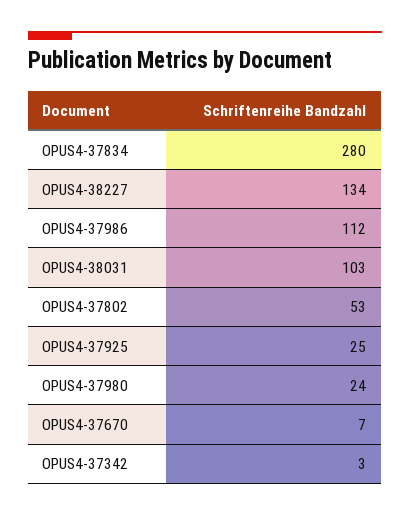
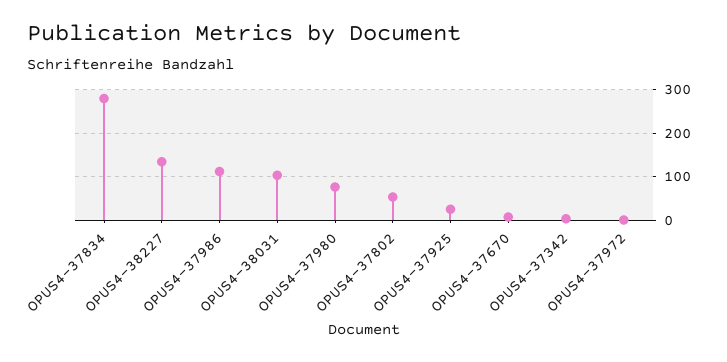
  {
    "OPUS4-37834": 280,
    "OPUS4-38227": 134,
    "OPUS4-37986": 112,
    "OPUS4-38031": 103,
    "OPUS4-37802": 53,
    "OPUS4-37925": 25,
-   "OPUS4-37980": 24,
+   "OPUS4-37980": 80,
    "OPUS4-37670": 7,
-   "OPUS4-37342": 3
+   "OPUS4-37342": 3,
+   "OPUS4-37972": 0
  }

